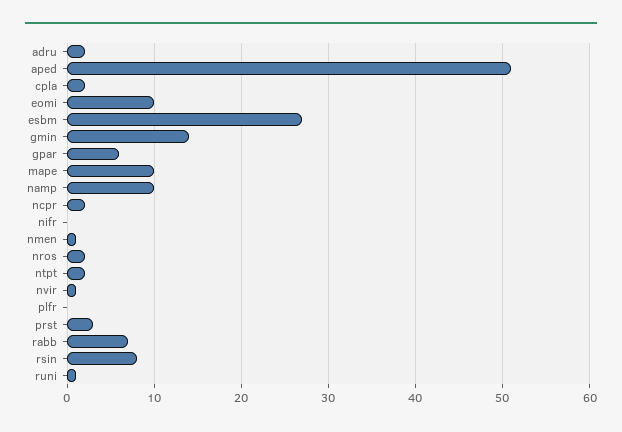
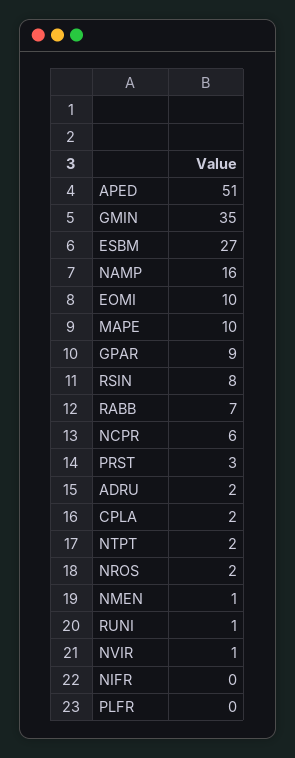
  {
    "adru": 2,
    "aped": 51,
    "cpla": 2,
    "eomi": 10,
    "esbm": 27,
-   "gmin": 14,
+   "gmin": 35,
-   "gpar": 6,
+   "gpar": 9,
    "mape": 10,
-   "namp": 10,
+   "namp": 16,
-   "ncpr": 2,
+   "ncpr": 6,
    "nifr": 0,
    "nmen": 1,
    "nros": 2,
    "ntpt": 2,
    "nvir": 1,
    "plfr": 0,
    "prst": 3,
    "rabb": 7,
    "rsin": 8,
    "runi": 1
  }

